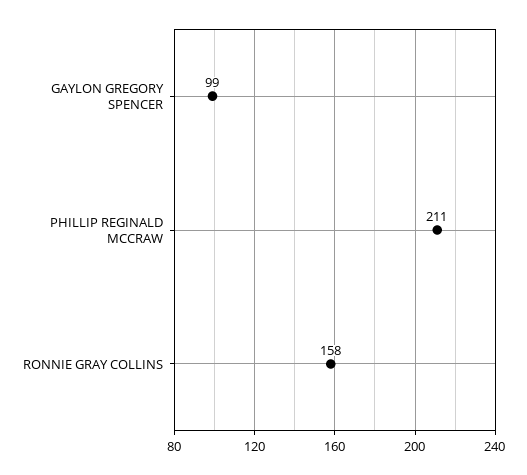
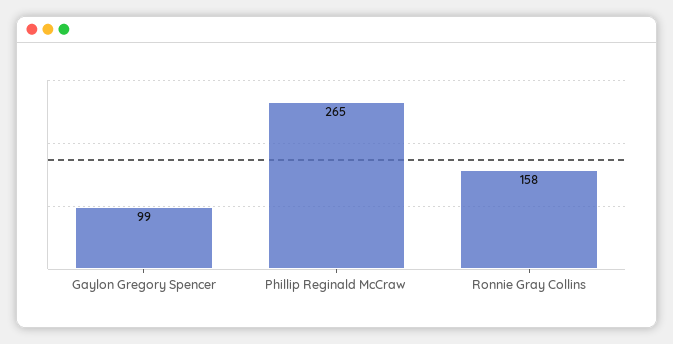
  {
    "GAYLON GREGORY SPENCER": 99,
-   "PHILLIP REGINALD MCCRAW": 211,
+   "PHILLIP REGINALD MCCRAW": 265,
    "RONNIE GRAY COLLINS": 158
  }

